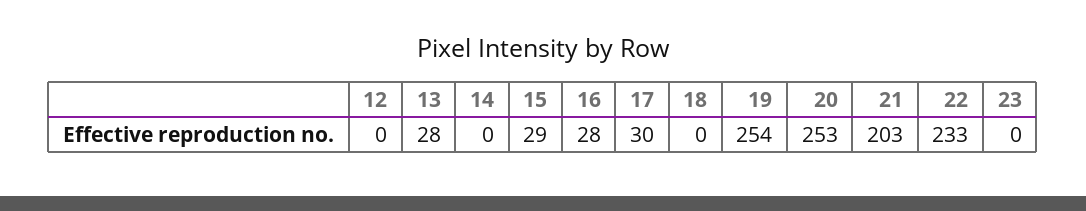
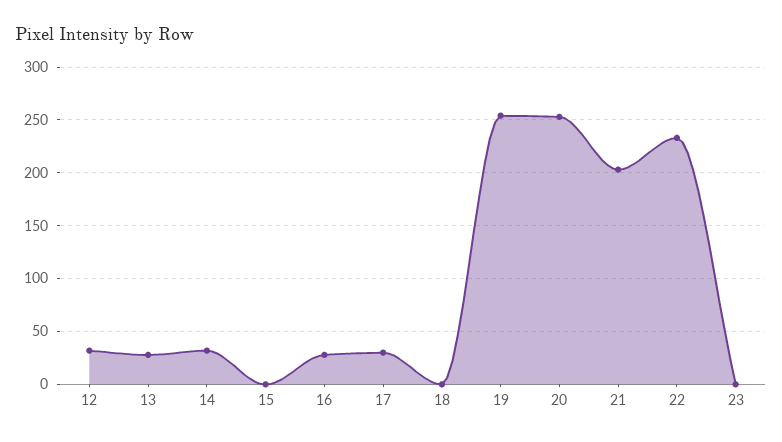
  {
-   "12": 0,
+   "12": 30,
    "13": 28,
-   "14": 0,
+   "14": 30,
-   "15": 29,
+   "15": 0,
    "16": 28,
    "17": 30,
    "18": 0,
    "19": 254,
    "20": 253,
    "21": 203,
    "22": 233,
    "23": 0
  }

